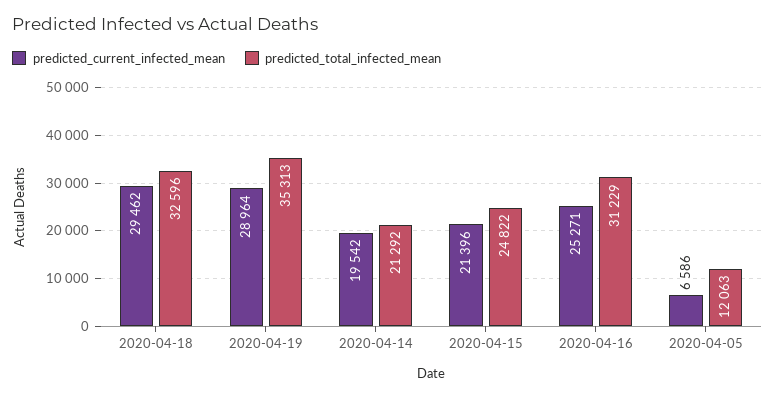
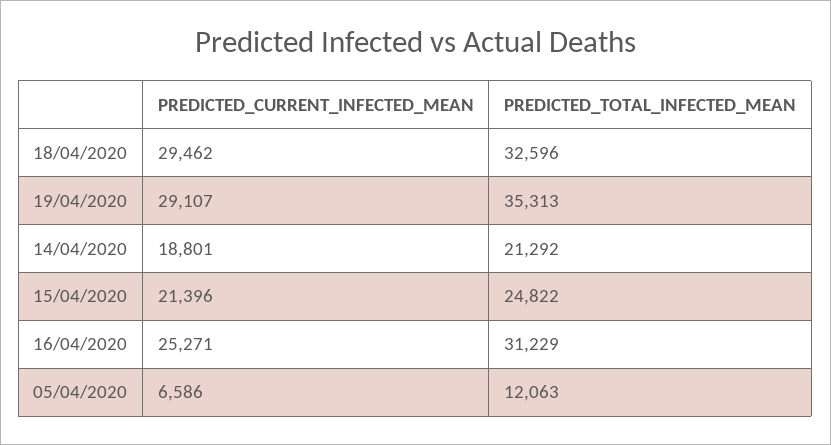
  {
    "predicted_current_infected_mean": {
      "2020-04-18": 29462,
-     "2020-04-19": 28964,
+     "2020-04-19": 29107,
-     "2020-04-14": 19542,
+     "2020-04-14": 18801,
      "2020-04-15": 21396,
      "2020-04-16": 25271,
      "2020-04-05": 6586
    },
    "predicted_total_infected_mean": {
      "2020-04-18": 32596,
      "2020-04-19": 35313,
      "2020-04-14": 21292,
      "2020-04-15": 24822,
      "2020-04-16": 31229,
      "2020-04-05": 12063
    }
  }

